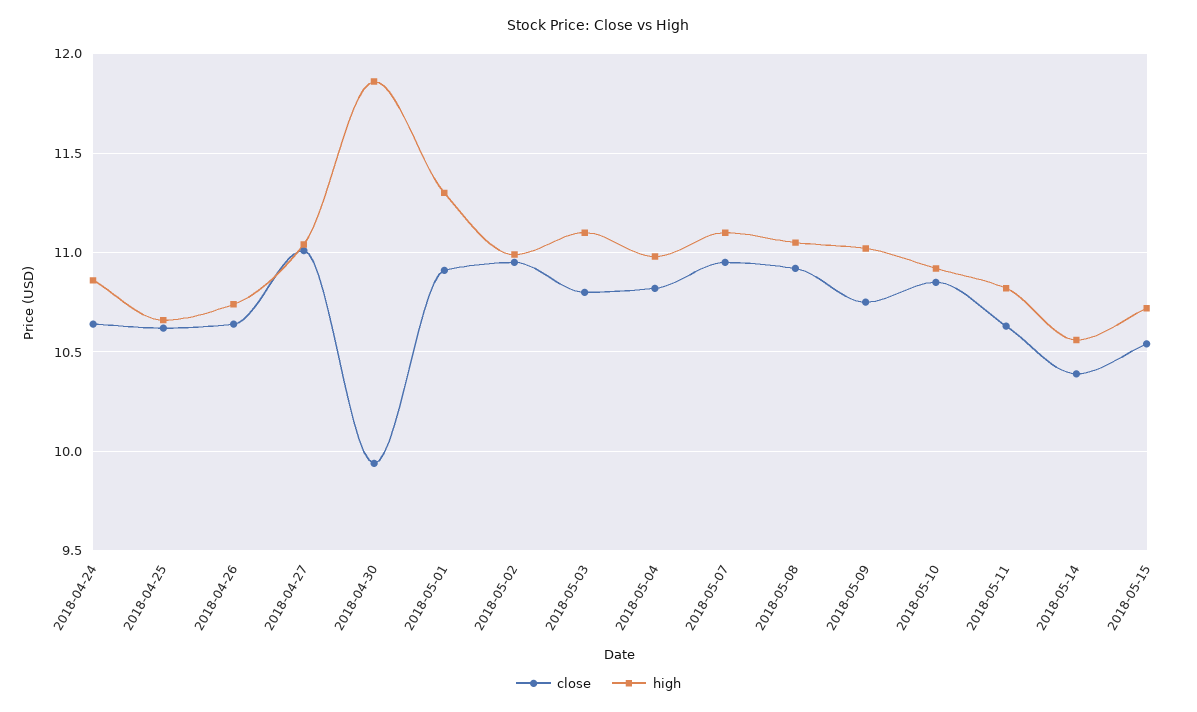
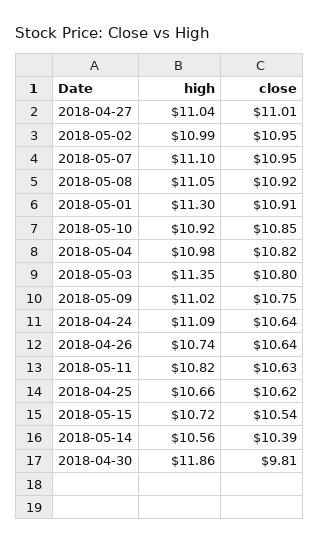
  {
    "close": {
      "2018-04-24": 10.64,
      "2018-04-25": 10.62,
      "2018-04-26": 10.64,
      "2018-04-27": 11.01,
-     "2018-04-30": 9.95,
+     "2018-04-30": 9.81,
      "2018-05-01": 10.91,
      "2018-05-02": 10.95,
      "2018-05-03": 10.8,
      "2018-05-04": 10.82,
      "2018-05-07": 10.95,
      "2018-05-08": 10.92,
      "2018-05-09": 10.75,
      "2018-05-10": 10.85,
      "2018-05-11": 10.63,
      "2018-05-14": 10.39,
      "2018-05-15": 10.54
    },
    "high": {
-     "2018-04-24": 10.85,
+     "2018-04-24": 11.09,
      "2018-04-25": 10.66,
      "2018-04-26": 10.74,
      "2018-04-27": 11.04,
      "2018-04-30": 11.86,
      "2018-05-01": 11.3,
      "2018-05-02": 10.99,
-     "2018-05-03": 11.1,
+     "2018-05-03": 11.35,
      "2018-05-04": 10.98,
      "2018-05-07": 11.1,
      "2018-05-08": 11.05,
      "2018-05-09": 11.02,
      "2018-05-10": 10.92,
      "2018-05-11": 10.82,
      "2018-05-14": 10.56,
      "2018-05-15": 10.72
    }
  }

